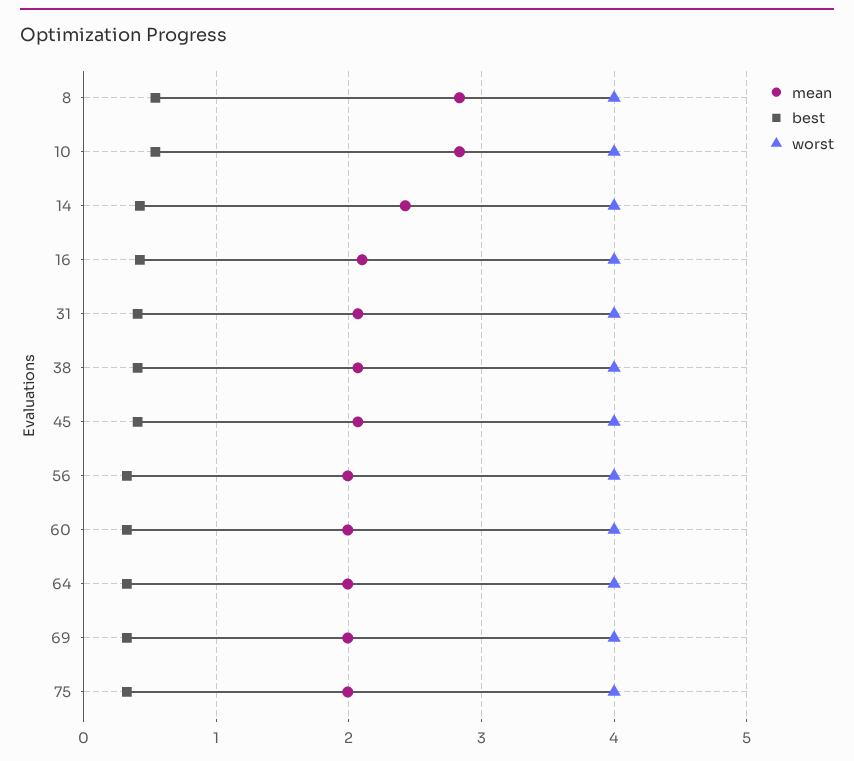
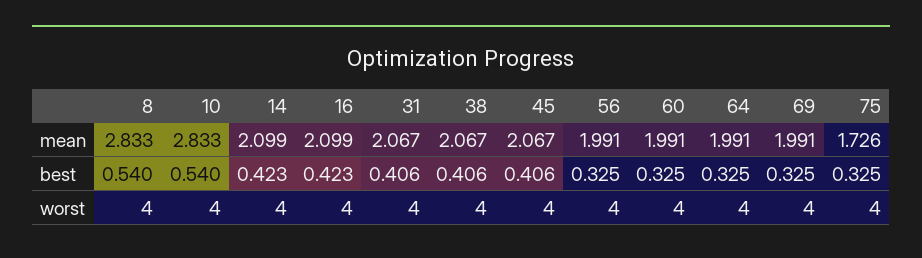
  {
    "mean": {
      "8": 2.833,
      "10": 2.833,
-     "14": 2.4,
+     "14": 2.099,
      "16": 2.099,
      "31": 2.067,
      "38": 2.067,
      "45": 2.067,
      "56": 1.991,
      "60": 1.991,
      "64": 1.991,
      "69": 1.991,
-     "75": 2
+     "75": 1.726
    },
    "best": {
      "8": 0.54,
      "10": 0.54,
      "14": 0.423,
      "16": 0.423,
      "31": 0.406,
      "38": 0.406,
      "45": 0.406,
      "56": 0.325,
      "60": 0.325,
      "64": 0.325,
      "69": 0.325,
      "75": 0.325
    },
    "worst": {
      "8": 4,
      "10": 4,
      "14": 4,
      "16": 4,
      "31": 4,
      "38": 4,
      "45": 4,
      "56": 4,
      "60": 4,
      "64": 4,
      "69": 4,
      "75": 4
    }
  }

